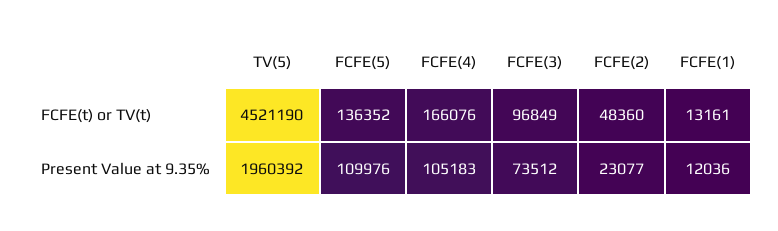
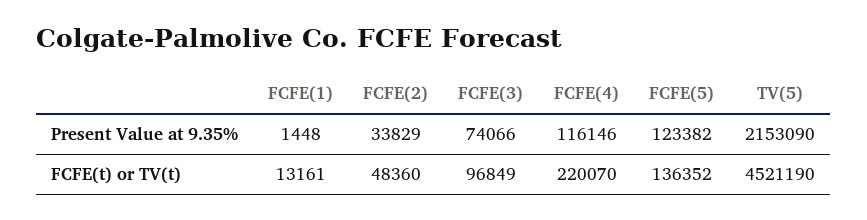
  {
    "TV(5)": {
      "FCFE(t) or TV(t)": 4521190,
-     "Present Value at 9.35%": 1960392
+     "Present Value at 9.35%": 2153090
    },
    "FCFE(5)": {
      "FCFE(t) or TV(t)": 136352,
-     "Present Value at 9.35%": 109976
+     "Present Value at 9.35%": 123382
    },
    "FCFE(4)": {
-     "FCFE(t) or TV(t)": 166076,
+     "FCFE(t) or TV(t)": 220070,
-     "Present Value at 9.35%": 105183
+     "Present Value at 9.35%": 116146
    },
    "FCFE(3)": {
      "FCFE(t) or TV(t)": 96849,
-     "Present Value at 9.35%": 73512
+     "Present Value at 9.35%": 74066
    },
    "FCFE(2)": {
      "FCFE(t) or TV(t)": 48360,
-     "Present Value at 9.35%": 23077
+     "Present Value at 9.35%": 33829
    },
    "FCFE(1)": {
      "FCFE(t) or TV(t)": 13161,
-     "Present Value at 9.35%": 12036
+     "Present Value at 9.35%": 1448
    }
  }

